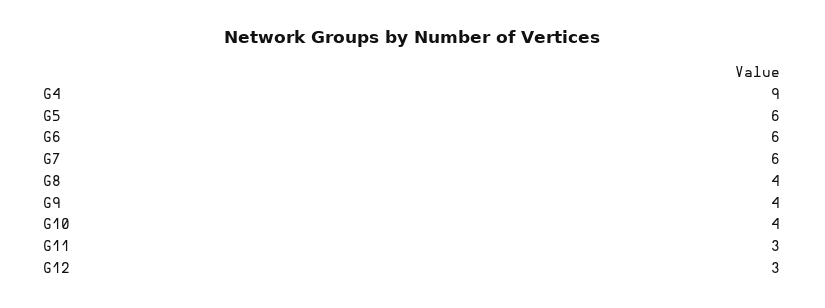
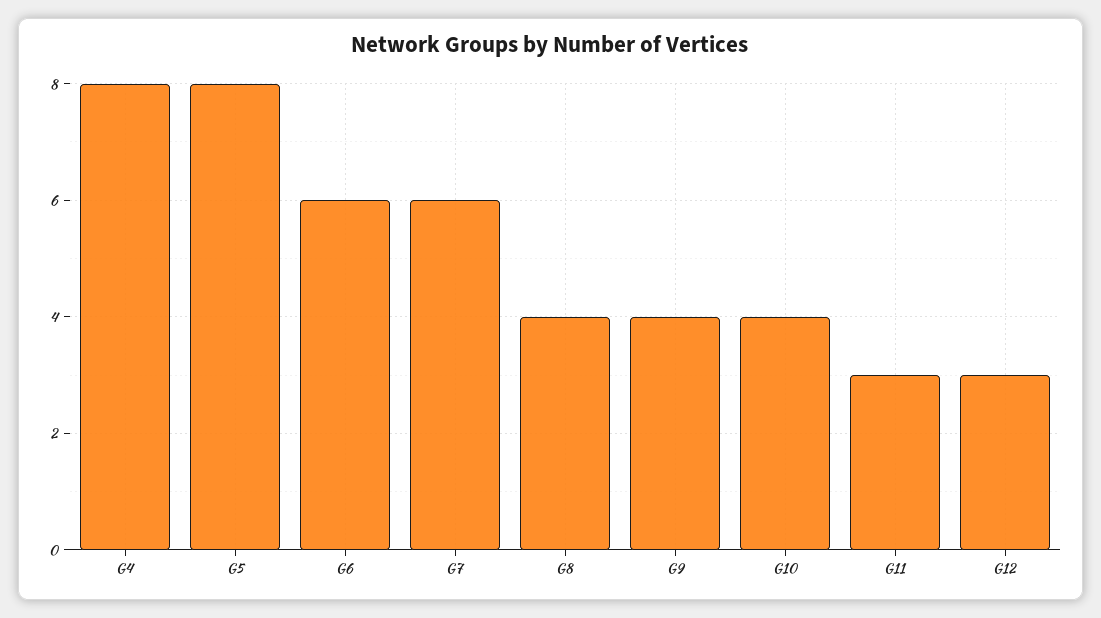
  {
-   "G4": 9,
+   "G4": 8,
-   "G5": 6,
+   "G5": 8,
    "G6": 6,
    "G7": 6,
    "G8": 4,
    "G9": 4,
    "G10": 4,
    "G11": 3,
    "G12": 3
  }

